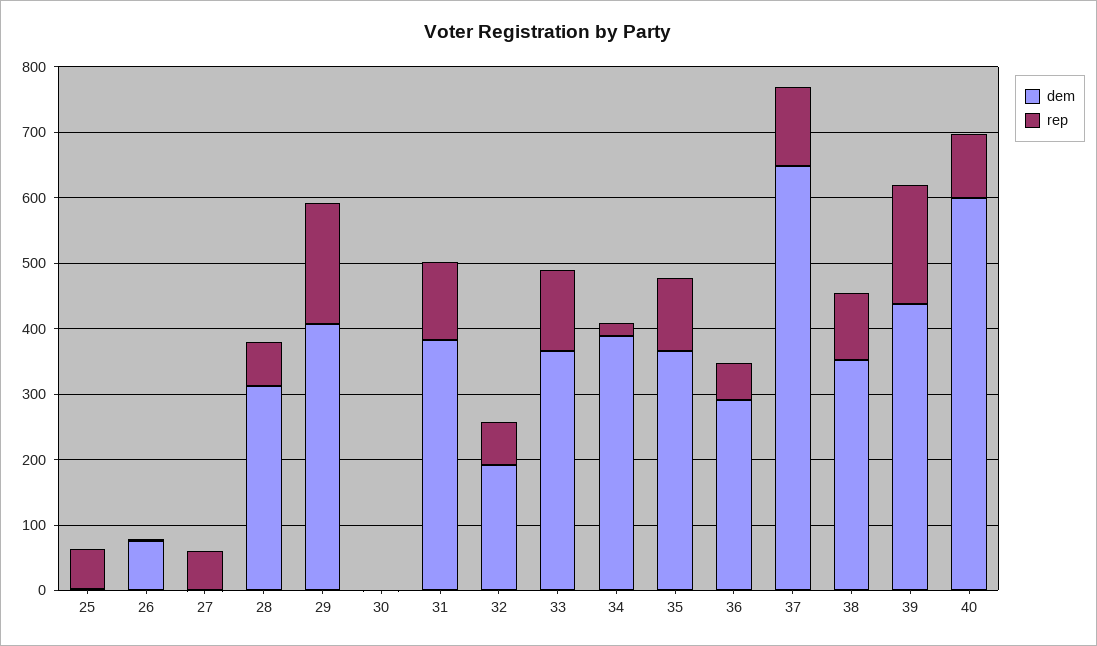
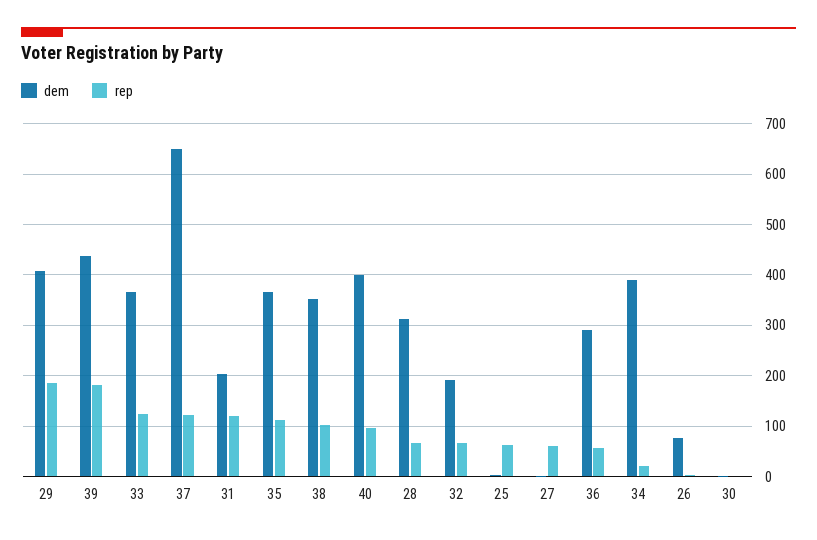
  {
    "dem": {
      "25": 0,
      "26": 80,
      "27": 0,
      "28": 320,
      "29": 400,
      "30": 0,
-     "31": 380,
+     "31": 200,
      "32": 200,
      "33": 360,
      "34": 380,
      "35": 360,
      "36": 300,
      "37": 640,
      "38": 360,
      "39": 440,
-     "40": 600
+     "40": 400
    },
    "rep": {
      "25": 60,
      "26": 0,
      "27": 60,
      "28": 60,
      "29": 180,
      "30": 0,
      "31": 120,
      "32": 60,
      "33": 120,
      "34": 20,
      "35": 120,
      "36": 60,
      "37": 120,
      "38": 100,
      "39": 180,
      "40": 100
    }
  }

